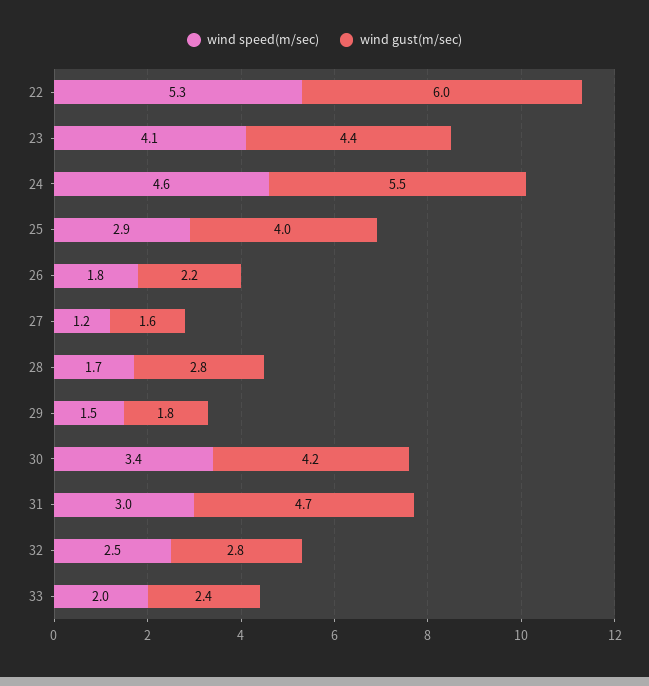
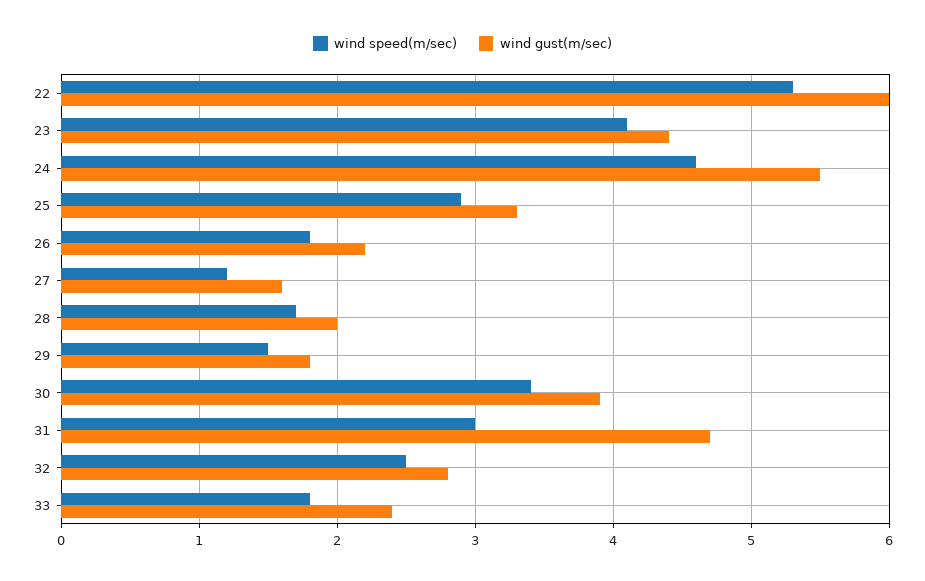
  {
    "wind speed(m/sec)": {
      "22": 5.3,
      "23": 4.1,
      "24": 4.6,
      "25": 2.9,
      "26": 1.8,
      "27": 1.2,
      "28": 1.7,
      "29": 1.5,
      "30": 3.4,
      "31": 3,
      "32": 2.5,
-     "33": 2
+     "33": 1.8
    },
    "wind gust(m/sec)": {
      "22": 6,
      "23": 4.4,
      "24": 5.5,
-     "25": 4,
+     "25": 3.3,
      "26": 2.2,
      "27": 1.6,
-     "28": 2.8,
+     "28": 2,
      "29": 1.8,
-     "30": 4.2,
+     "30": 3.9,
      "31": 4.7,
      "32": 2.8,
      "33": 2.4
    }
  }

